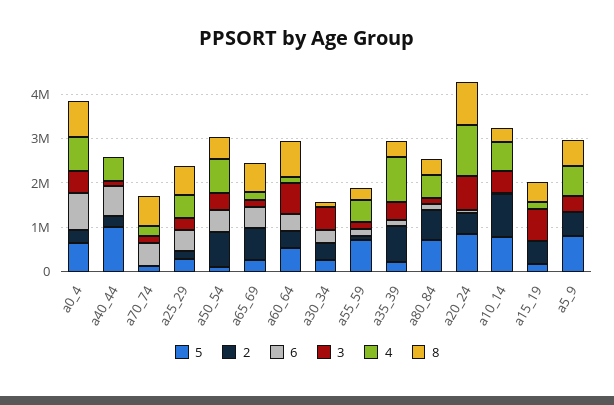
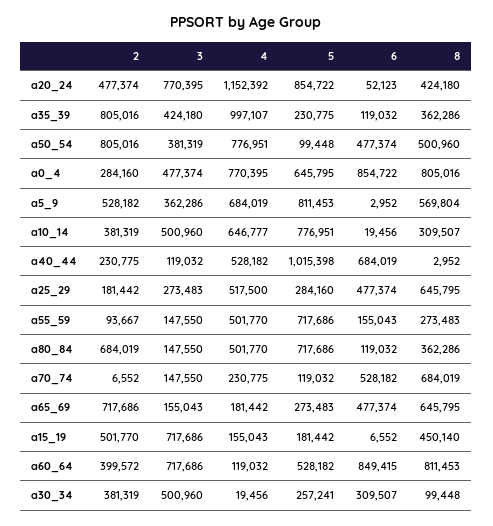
  {
    "5": {
      "a0_4": 645795,
      "a40_44": 1015398,
      "a70_74": 119032,
      "a25_29": 284160,
      "a50_54": 99448,
      "a65_69": 273483,
      "a60_64": 528182,
      "a30_34": 257241,
      "a55_59": 717686,
      "a35_39": 230775,
      "a80_84": 717686,
      "a20_24": 854722,
      "a10_14": 776951,
      "a15_19": 181442,
      "a5_9": 811453
    },
    "2": {
      "a0_4": 284160,
      "a40_44": 230775,
      "a70_74": 6552,
      "a25_29": 181442,
      "a50_54": 805016,
      "a65_69": 717686,
      "a60_64": 399572,
      "a30_34": 381319,
      "a55_59": 93667,
      "a35_39": 805016,
      "a80_84": 684019,
      "a20_24": 477374,
-     "a10_14": 1000000,
+     "a10_14": 381319,
      "a15_19": 501770,
      "a5_9": 528182
    },
    "6": {
      "a0_4": 854722,
      "a40_44": 684019,
      "a70_74": 528182,
      "a25_29": 477374,
      "a50_54": 477374,
      "a65_69": 477374,
-     "a60_64": 400000,
+     "a60_64": 849415,
      "a30_34": 309507,
      "a55_59": 155043,
      "a35_39": 119032,
      "a80_84": 119032,
      "a20_24": 52123,
      "a10_14": 19456,
      "a15_19": 6552,
      "a5_9": 2952
    },
    "3": {
      "a0_4": 477374,
      "a40_44": 119032,
      "a70_74": 147550,
      "a25_29": 273483,
      "a50_54": 381319,
      "a65_69": 155043,
      "a60_64": 717686,
      "a30_34": 500960,
      "a55_59": 147550,
      "a35_39": 424180,
      "a80_84": 147550,
      "a20_24": 770395,
      "a10_14": 500960,
      "a15_19": 717686,
      "a5_9": 362286
    },
    "4": {
      "a0_4": 770395,
      "a40_44": 528182,
      "a70_74": 230775,
      "a25_29": 517500,
      "a50_54": 776951,
      "a65_69": 181442,
      "a60_64": 119032,
      "a30_34": 19456,
      "a55_59": 501770,
      "a35_39": 997107,
      "a80_84": 501770,
      "a20_24": 1152392,
      "a10_14": 646777,
      "a15_19": 155043,
      "a5_9": 684019
    },
    "8": {
      "a0_4": 805016,
      "a40_44": 2952,
      "a70_74": 684019,
      "a25_29": 645795,
      "a50_54": 500960,
      "a65_69": 645795,
      "a60_64": 811453,
      "a30_34": 99448,
      "a55_59": 273483,
      "a35_39": 362286,
      "a80_84": 362286,
-     "a20_24": 1000000,
+     "a20_24": 424180,
      "a10_14": 309507,
      "a15_19": 450140,
      "a5_9": 569804
    }
  }

